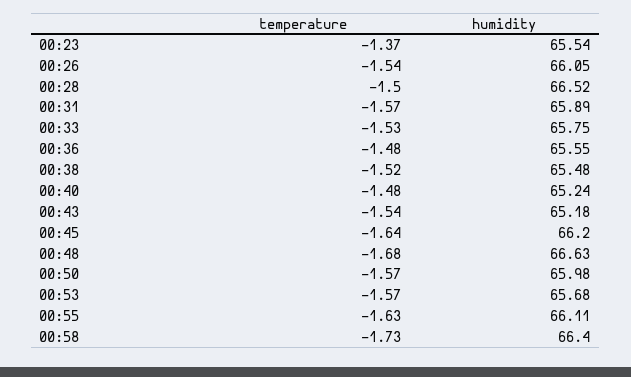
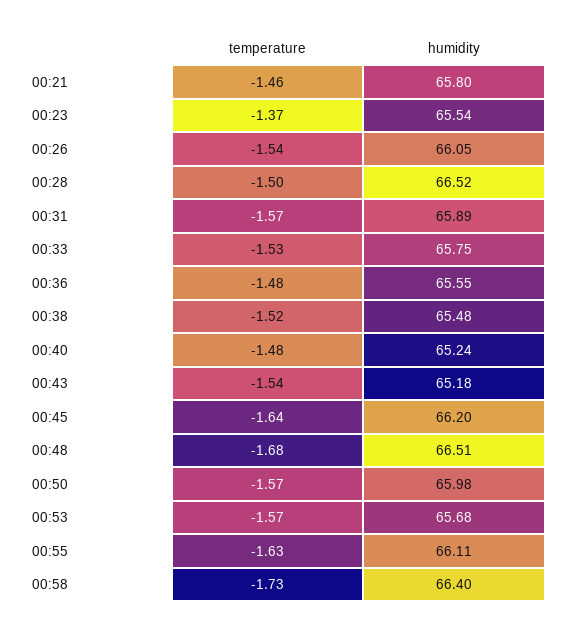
  {
    "temperature": {
      "00:23": -1.37,
      "00:26": -1.54,
      "00:28": -1.5,
      "00:31": -1.57,
      "00:33": -1.53,
      "00:36": -1.48,
      "00:38": -1.52,
      "00:40": -1.48,
      "00:43": -1.54,
      "00:45": -1.64,
      "00:48": -1.68,
      "00:50": -1.57,
      "00:53": -1.57,
      "00:55": -1.63,
-     "00:58": -1.73
+     "00:58": -1.73,
+     "00:21": -1.46
    },
    "humidity": {
      "00:23": 65.54,
      "00:26": 66.05,
      "00:28": 66.52,
      "00:31": 65.89,
      "00:33": 65.75,
      "00:36": 65.55,
      "00:38": 65.48,
      "00:40": 65.24,
      "00:43": 65.18,
      "00:45": 66.2,
-     "00:48": 66.63,
+     "00:48": 66.51,
      "00:50": 65.98,
      "00:53": 65.68,
      "00:55": 66.11,
-     "00:58": 66.4
+     "00:58": 66.4,
+     "00:21": 65.8
    }
  }

